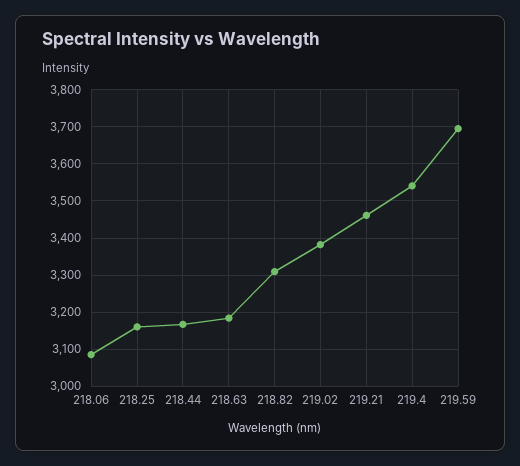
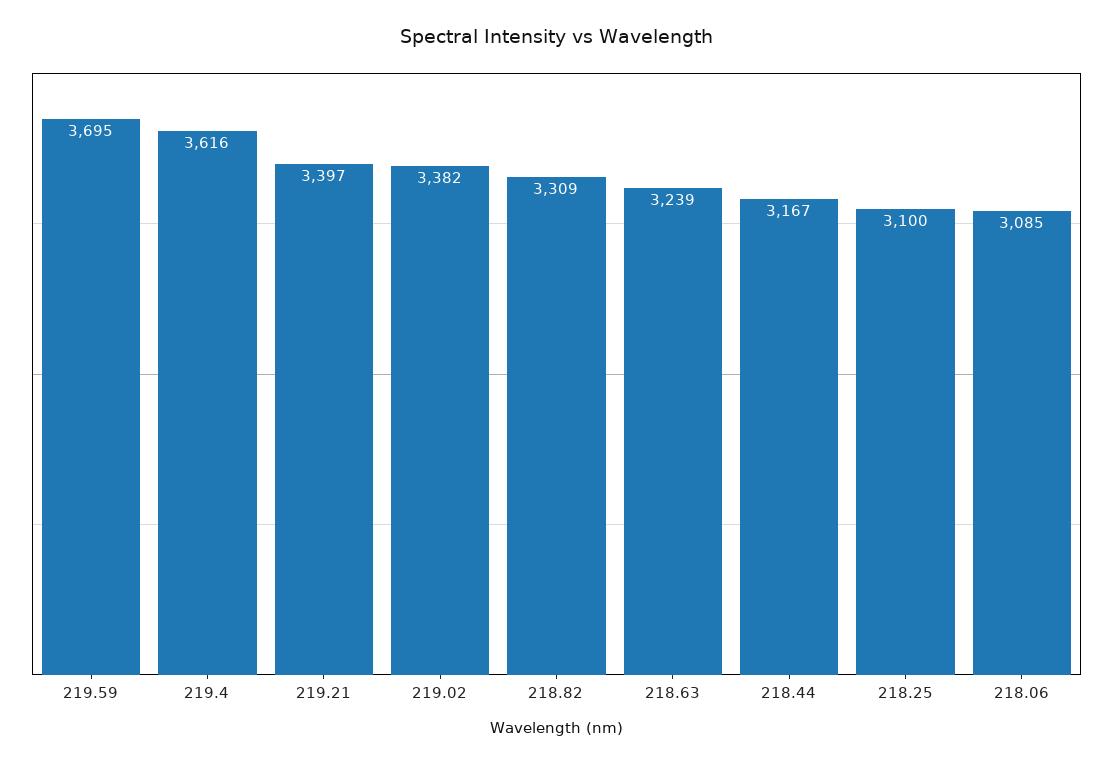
  {
    "218.06": 3085,
-   "218.25": 3160,
+   "218.25": 3100,
    "218.44": 3167,
-   "218.63": 3180,
+   "218.63": 3239,
    "218.82": 3309,
    "219.02": 3382,
-   "219.21": 3460,
+   "219.21": 3397,
-   "219.4": 3540,
+   "219.4": 3616,
    "219.59": 3695
  }

